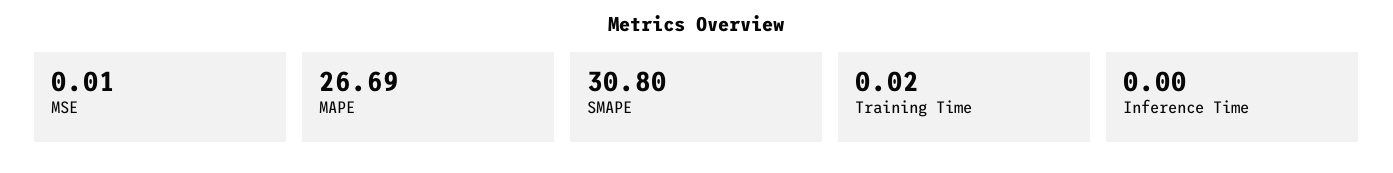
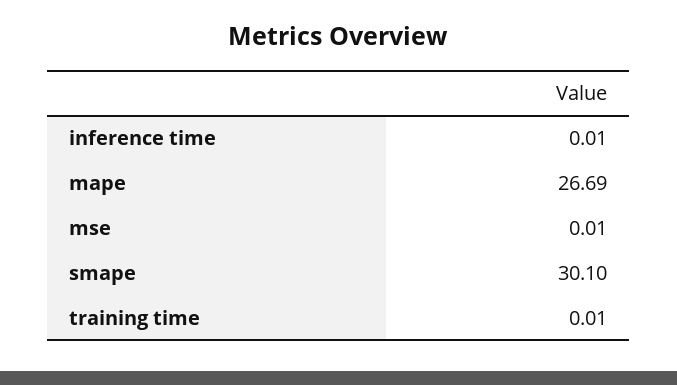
  {
    "MSE": 0.01,
    "MAPE": 26.69,
-   "SMAPE": 30.8,
+   "SMAPE": 30.1,
-   "Training Time": 0.02,
+   "Training Time": 0.01,
-   "Inference Time": 0
+   "Inference Time": 0.01
  }

